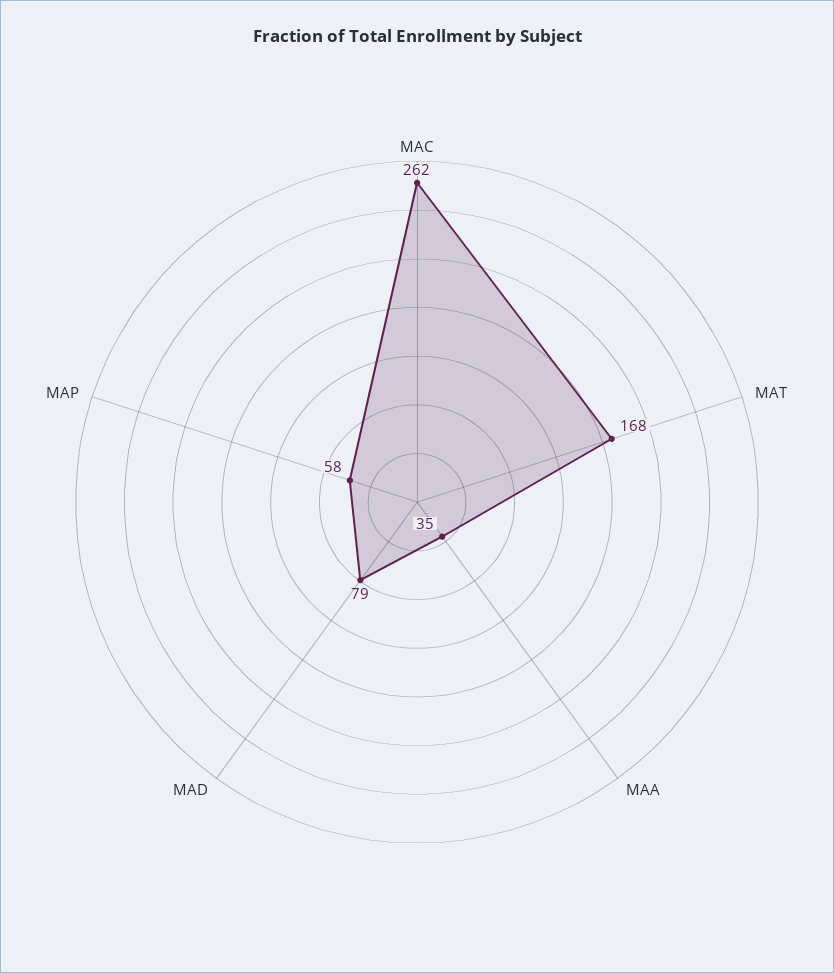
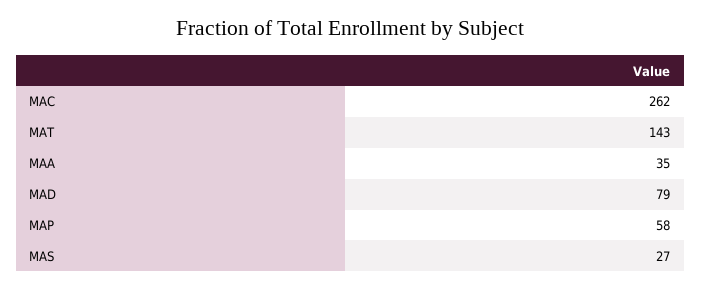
  {
    "MAC": 262,
-   "MAT": 168,
+   "MAT": 143,
    "MAA": 35,
    "MAD": 79,
-   "MAP": 58
+   "MAP": 58,
+   "MAS": 27
  }

